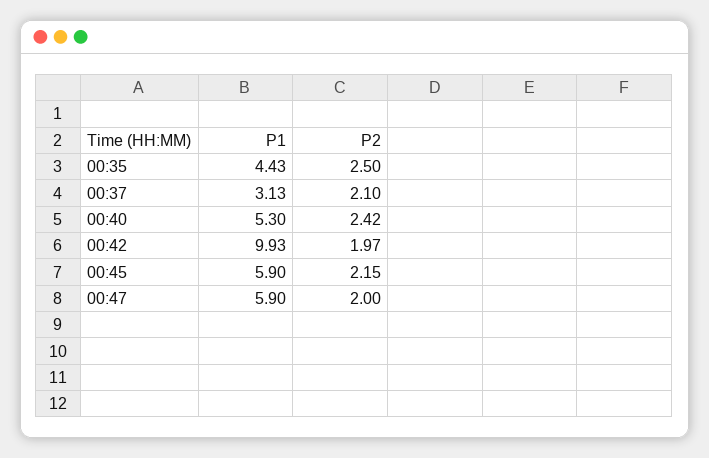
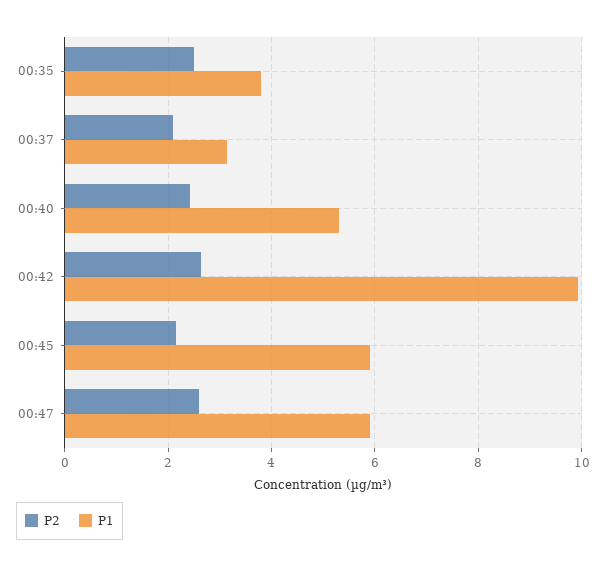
  {
    "P1": {
-     "00:35": 4.43,
+     "00:35": 3.8,
      "00:37": 3.13,
      "00:40": 5.3,
      "00:42": 9.93,
      "00:45": 5.9,
      "00:47": 5.9
    },
    "P2": {
      "00:35": 2.5,
      "00:37": 2.1,
      "00:40": 2.42,
-     "00:42": 1.97,
+     "00:42": 2.6,
      "00:45": 2.15,
-     "00:47": 2
+     "00:47": 2.6
    }
  }

